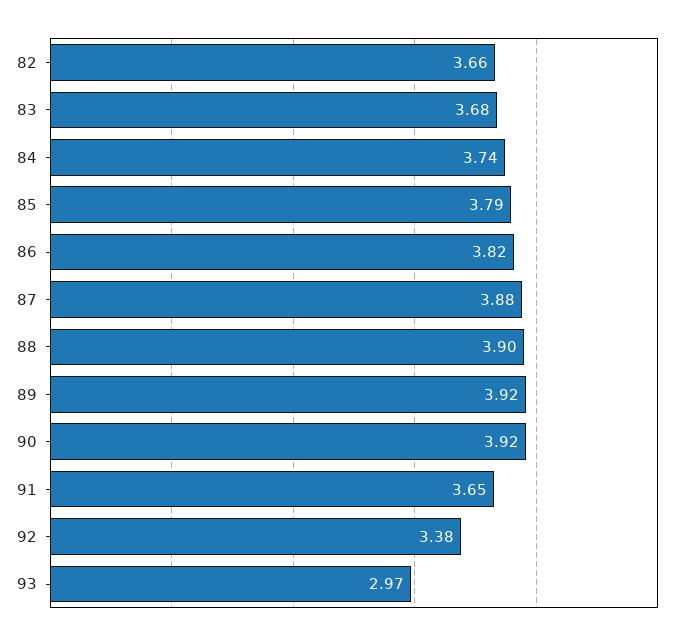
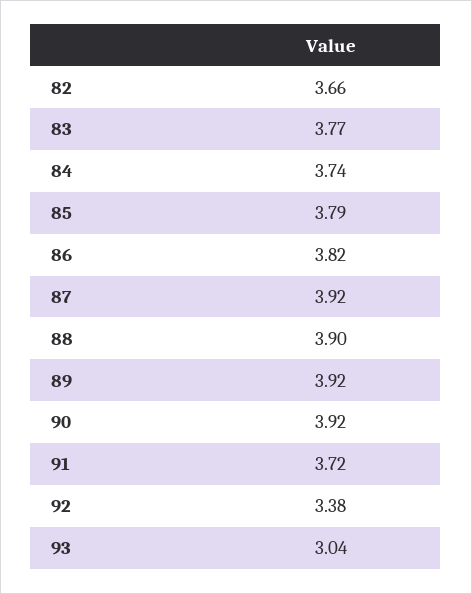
  {
    "82": 3.66,
-   "83": 3.68,
+   "83": 3.77,
    "84": 3.74,
    "85": 3.79,
    "86": 3.82,
-   "87": 3.88,
+   "87": 3.92,
    "88": 3.9,
    "89": 3.92,
    "90": 3.92,
-   "91": 3.65,
+   "91": 3.72,
    "92": 3.38,
-   "93": 2.97
+   "93": 3.04
  }

